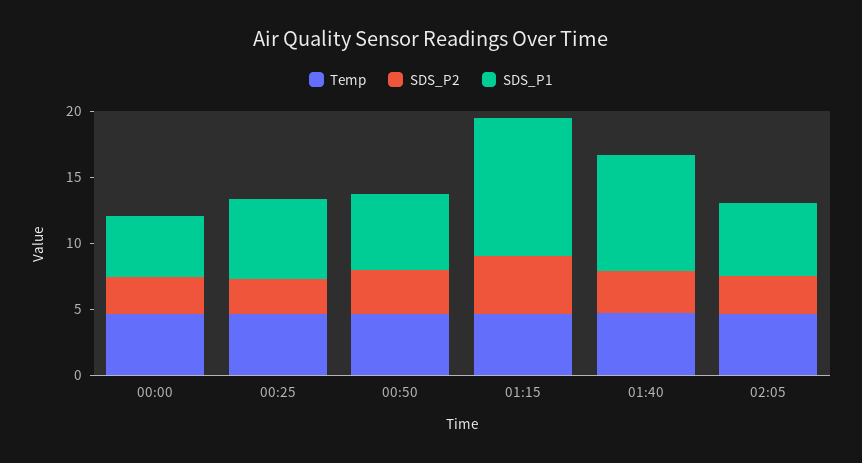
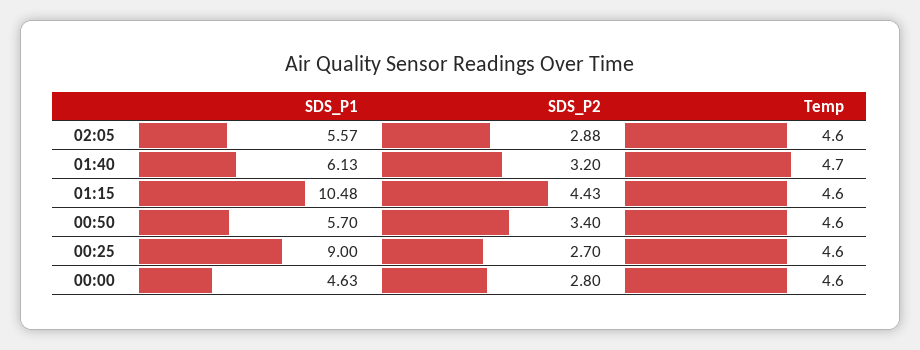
  {
    "Temp": {
      "00:00": 4.6,
      "00:25": 4.6,
      "00:50": 4.6,
      "01:15": 4.6,
      "01:40": 4.7,
      "02:05": 4.6
    },
    "SDS_P2": {
      "00:00": 2.8,
      "00:25": 2.7,
      "00:50": 3.4,
      "01:15": 4.43,
      "01:40": 3.2,
      "02:05": 2.88
    },
    "SDS_P1": {
      "00:00": 4.63,
-     "00:25": 6,
+     "00:25": 9,
      "00:50": 5.7,
      "01:15": 10.48,
-     "01:40": 9,
+     "01:40": 6.13,
      "02:05": 5.57
    }
  }

